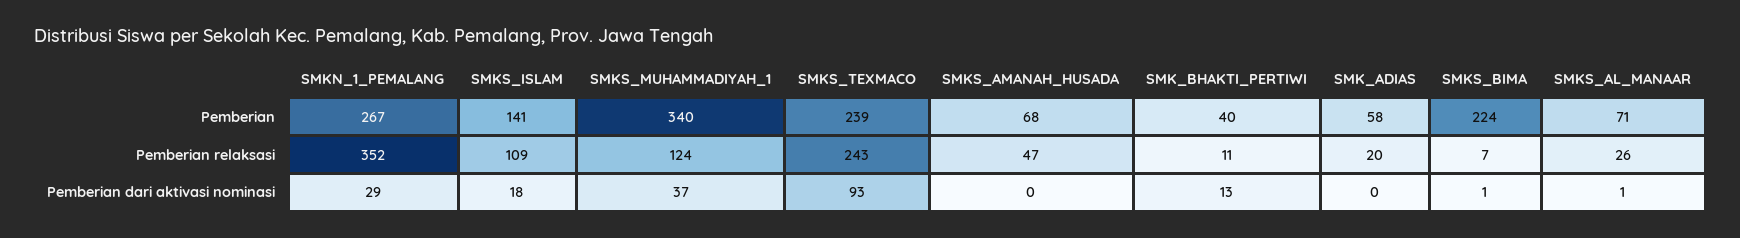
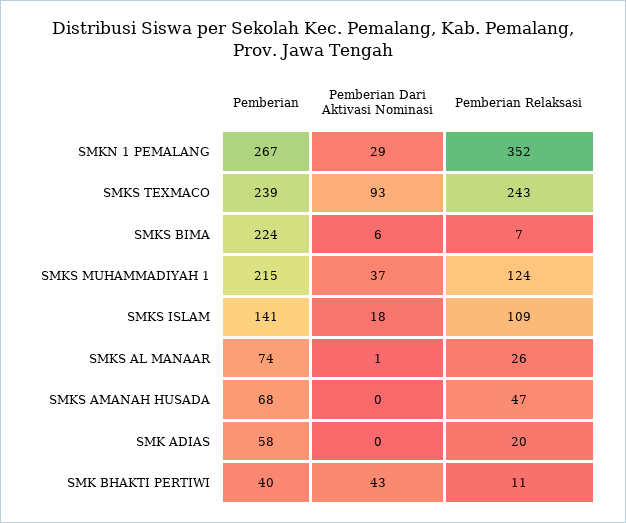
  {
    "SMKN_1_PEMALANG": {
      "Pemberian": 267,
      "Pemberian relaksasi": 352,
      "Pemberian dari aktivasi nominasi": 29
    },
    "SMKS_ISLAM": {
      "Pemberian": 141,
      "Pemberian relaksasi": 109,
      "Pemberian dari aktivasi nominasi": 18
    },
    "SMKS_MUHAMMADIYAH_1": {
-     "Pemberian": 340,
+     "Pemberian": 215,
      "Pemberian relaksasi": 124,
      "Pemberian dari aktivasi nominasi": 37
    },
    "SMKS_TEXMACO": {
      "Pemberian": 239,
      "Pemberian relaksasi": 243,
      "Pemberian dari aktivasi nominasi": 93
    },
    "SMKS_AMANAH_HUSADA": {
      "Pemberian": 68,
      "Pemberian relaksasi": 47,
      "Pemberian dari aktivasi nominasi": 0
    },
    "SMK_BHAKTI_PERTIWI": {
      "Pemberian": 40,
      "Pemberian relaksasi": 11,
-     "Pemberian dari aktivasi nominasi": 13
+     "Pemberian dari aktivasi nominasi": 43
    },
    "SMK_ADIAS": {
      "Pemberian": 58,
      "Pemberian relaksasi": 20,
      "Pemberian dari aktivasi nominasi": 0
    },
    "SMKS_BIMA": {
      "Pemberian": 224,
      "Pemberian relaksasi": 7,
-     "Pemberian dari aktivasi nominasi": 1
+     "Pemberian dari aktivasi nominasi": 6
    },
    "SMKS_AL_MANAAR": {
-     "Pemberian": 71,
+     "Pemberian": 74,
      "Pemberian relaksasi": 26,
      "Pemberian dari aktivasi nominasi": 1
    }
  }

